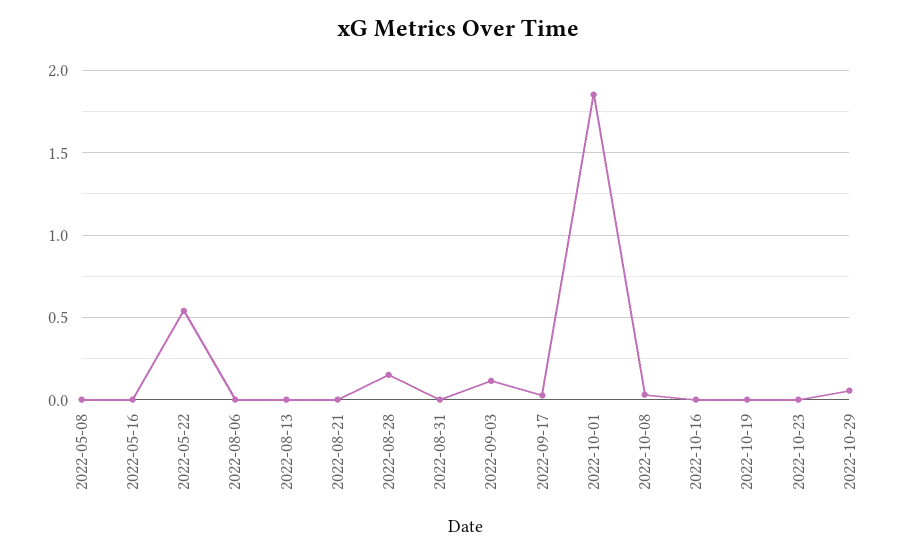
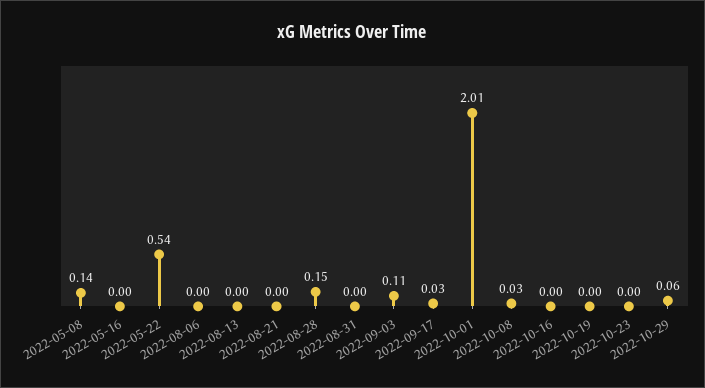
  {
-   "2022-05-08": 0,
+   "2022-05-08": 0.14,
    "2022-05-16": 0,
    "2022-05-22": 0.54,
    "2022-08-06": 0,
    "2022-08-13": 0,
    "2022-08-21": 0,
    "2022-08-28": 0.15,
    "2022-08-31": 0,
    "2022-09-03": 0.11,
    "2022-09-17": 0.03,
-   "2022-10-01": 1.85,
+   "2022-10-01": 2.01,
    "2022-10-08": 0.03,
    "2022-10-16": 0,
    "2022-10-19": 0,
    "2022-10-23": 0,
    "2022-10-29": 0.06
  }

